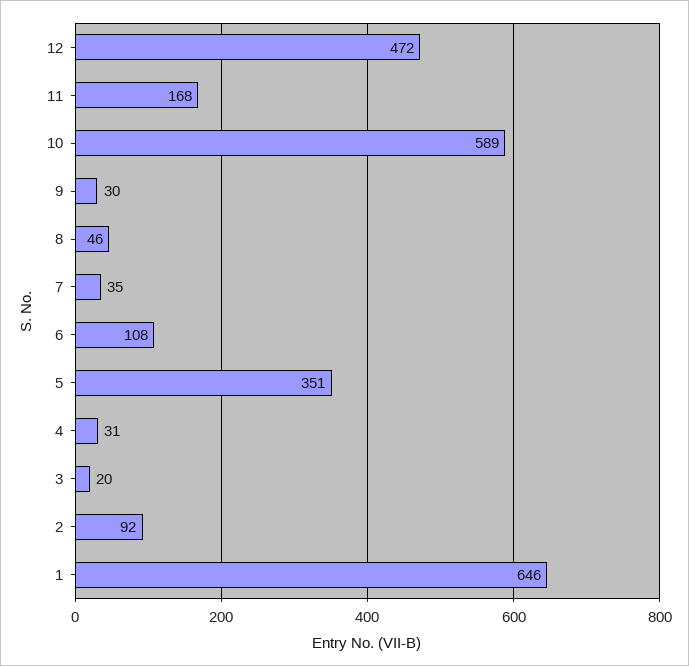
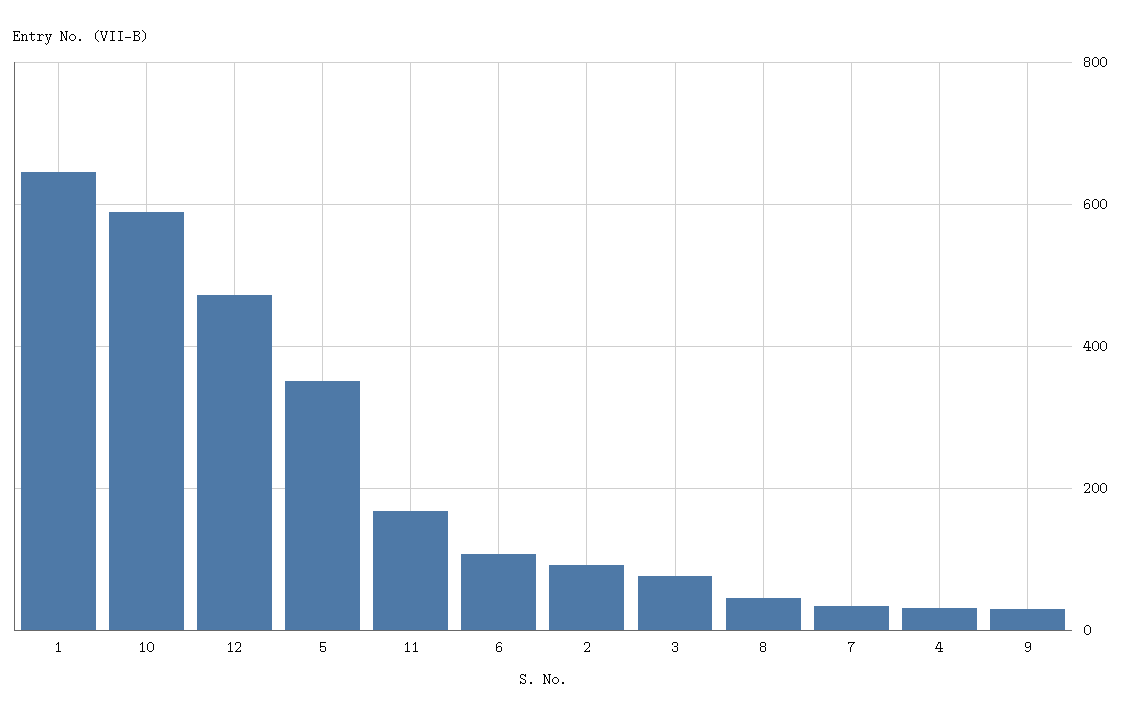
  {
    "12": 472,
    "11": 168,
    "10": 589,
    "9": 30,
    "8": 46,
    "7": 35,
    "6": 108,
    "5": 351,
    "4": 31,
-   "3": 20,
+   "3": 80,
    "2": 92,
    "1": 646
  }

